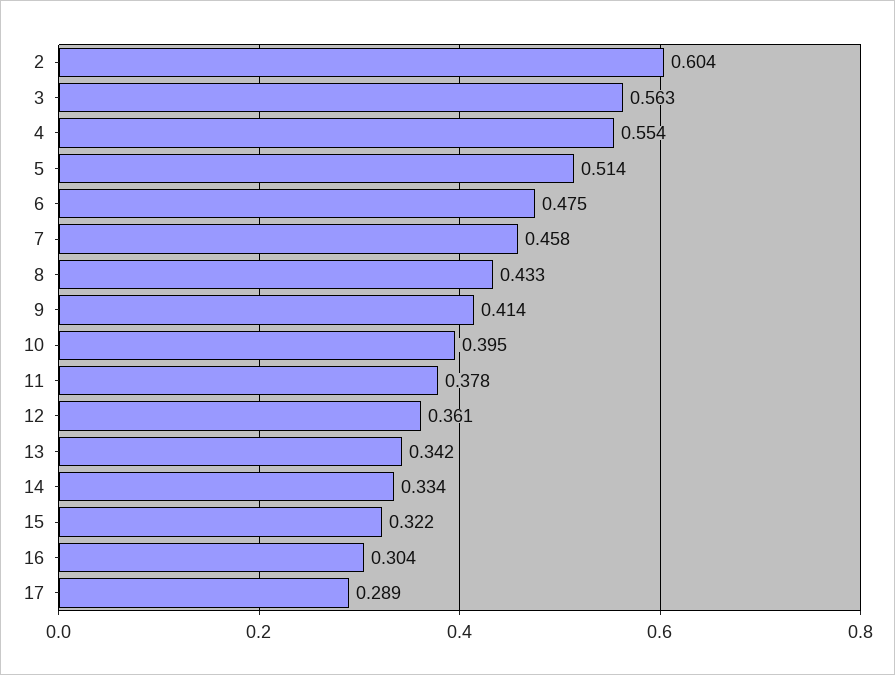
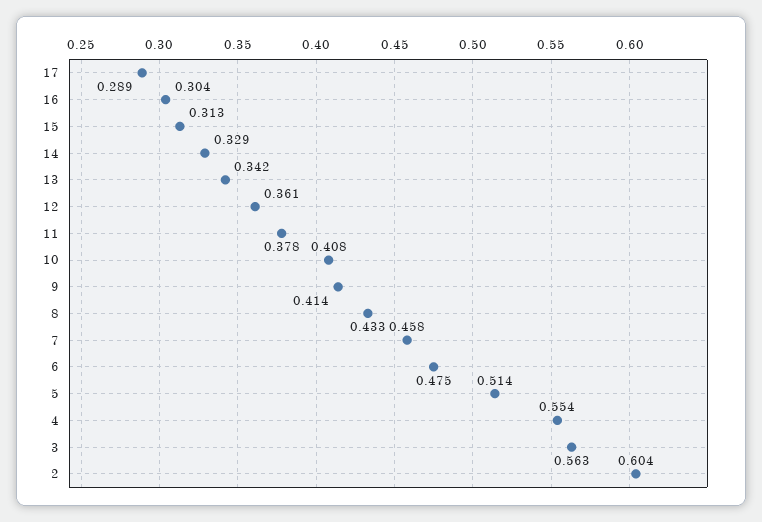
  {
    "2": 0.604,
    "3": 0.563,
    "4": 0.554,
    "5": 0.514,
    "6": 0.475,
    "7": 0.458,
    "8": 0.433,
    "9": 0.414,
-   "10": 0.395,
+   "10": 0.408,
    "11": 0.378,
    "12": 0.361,
    "13": 0.342,
-   "14": 0.334,
+   "14": 0.329,
-   "15": 0.322,
+   "15": 0.313,
    "16": 0.304,
    "17": 0.289
  }

